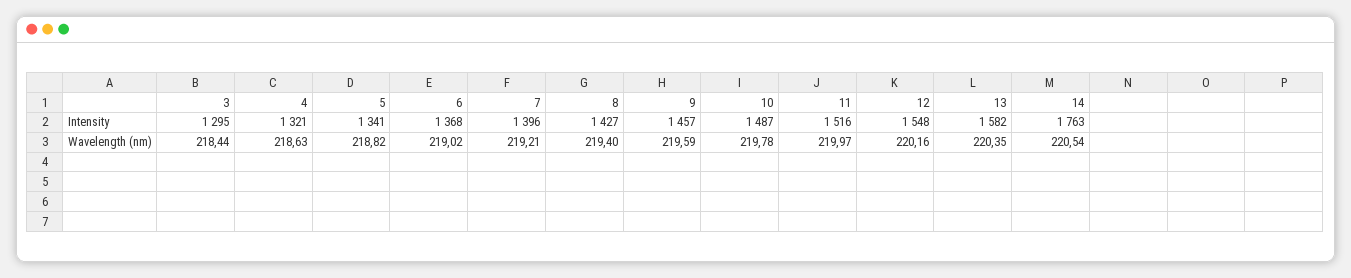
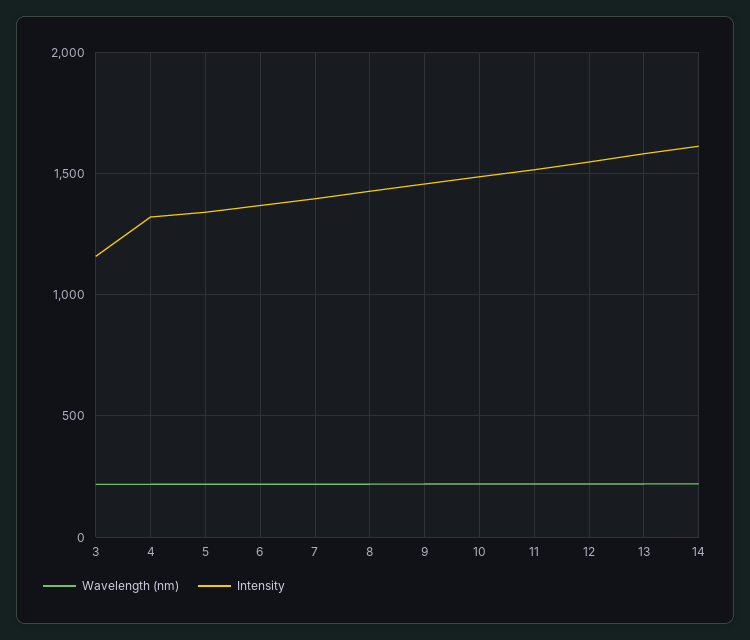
  {
    "Intensity": {
-     "3": 1295,
+     "3": 1150,
      "4": 1321,
      "5": 1341,
      "6": 1368,
      "7": 1396,
      "8": 1427,
      "9": 1457,
      "10": 1487,
      "11": 1516,
      "12": 1548,
      "13": 1582,
-     "14": 1763
+     "14": 1600
    },
    "Wavelength (nm)": {
      "3": 218.44,
      "4": 218.63,
      "5": 218.82,
      "6": 219.02,
      "7": 219.21,
      "8": 219.4,
      "9": 219.59,
      "10": 219.78,
      "11": 219.97,
      "12": 220.16,
      "13": 220.35,
      "14": 220.54
    }
  }

